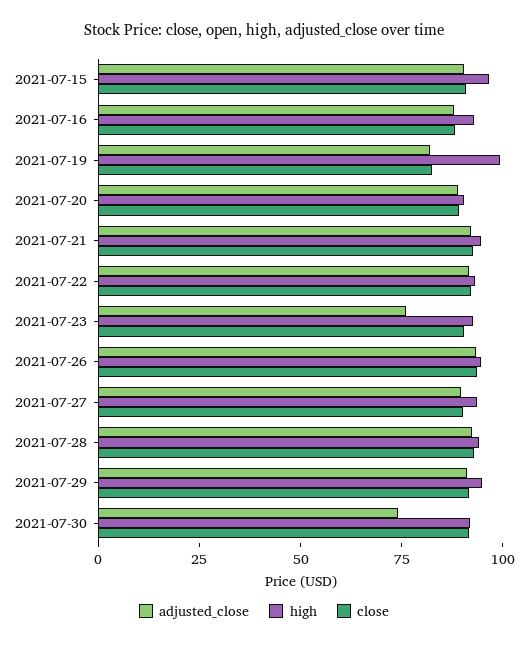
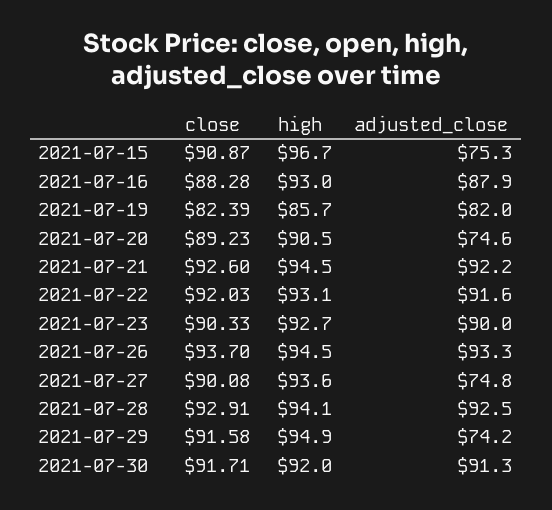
  {
    "adjusted_close": {
-     "2021-07-15": 90,
+     "2021-07-15": 75.3,
      "2021-07-16": 87.9,
      "2021-07-19": 82,
-     "2021-07-20": 90,
+     "2021-07-20": 74.6,
      "2021-07-21": 92.2,
      "2021-07-22": 91.6,
-     "2021-07-23": 75,
+     "2021-07-23": 90,
      "2021-07-26": 93.3,
-     "2021-07-27": 90,
+     "2021-07-27": 74.8,
      "2021-07-28": 92.5,
-     "2021-07-29": 90,
+     "2021-07-29": 74.2,
-     "2021-07-30": 75
+     "2021-07-30": 91.3
    },
    "high": {
      "2021-07-15": 96.7,
      "2021-07-16": 93,
-     "2021-07-19": 100,
+     "2021-07-19": 85.7,
      "2021-07-20": 90.5,
      "2021-07-21": 94.5,
      "2021-07-22": 93.1,
      "2021-07-23": 92.7,
      "2021-07-26": 94.5,
      "2021-07-27": 93.6,
      "2021-07-28": 94.1,
      "2021-07-29": 94.9,
      "2021-07-30": 92
    },
    "close": {
      "2021-07-15": 90.87,
      "2021-07-16": 88.28,
      "2021-07-19": 82.39,
      "2021-07-20": 89.23,
      "2021-07-21": 92.6,
      "2021-07-22": 92.03,
      "2021-07-23": 90.33,
      "2021-07-26": 93.7,
      "2021-07-27": 90.08,
      "2021-07-28": 92.91,
      "2021-07-29": 91.58,
      "2021-07-30": 91.71
    }
  }

